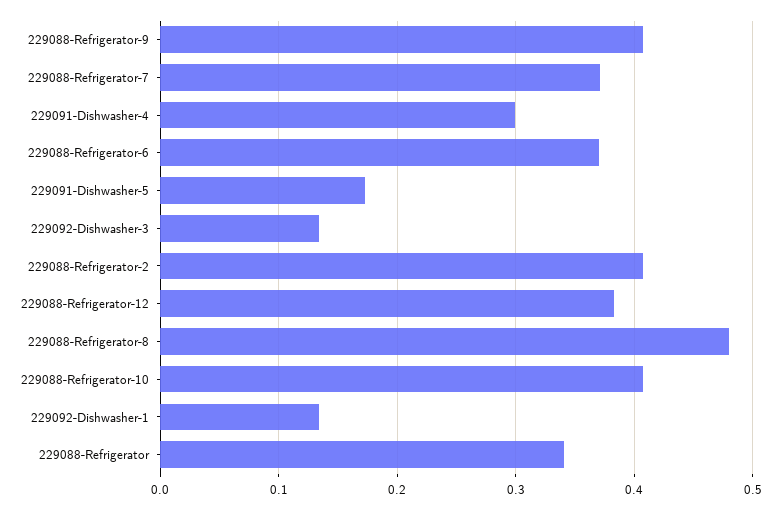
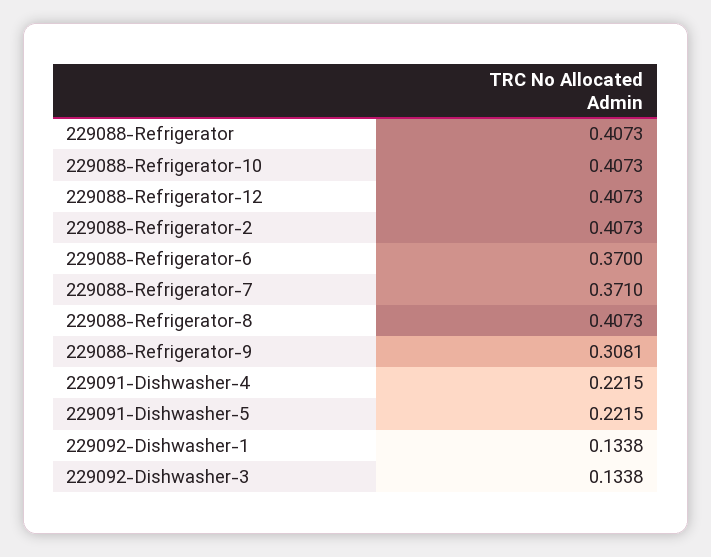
  {
-   "229088-Refrigerator-9": 0.41,
+   "229088-Refrigerator-9": 0.3081,
    "229088-Refrigerator-7": 0.371,
-   "229091-Dishwasher-4": 0.3,
+   "229091-Dishwasher-4": 0.2215,
    "229088-Refrigerator-6": 0.37,
-   "229091-Dishwasher-5": 0.17,
+   "229091-Dishwasher-5": 0.2215,
    "229092-Dishwasher-3": 0.1338,
    "229088-Refrigerator-2": 0.4073,
-   "229088-Refrigerator-12": 0.38,
+   "229088-Refrigerator-12": 0.4073,
-   "229088-Refrigerator-8": 0.48,
+   "229088-Refrigerator-8": 0.4073,
    "229088-Refrigerator-10": 0.4073,
    "229092-Dishwasher-1": 0.1338,
-   "229088-Refrigerator": 0.34
+   "229088-Refrigerator": 0.4073
  }

